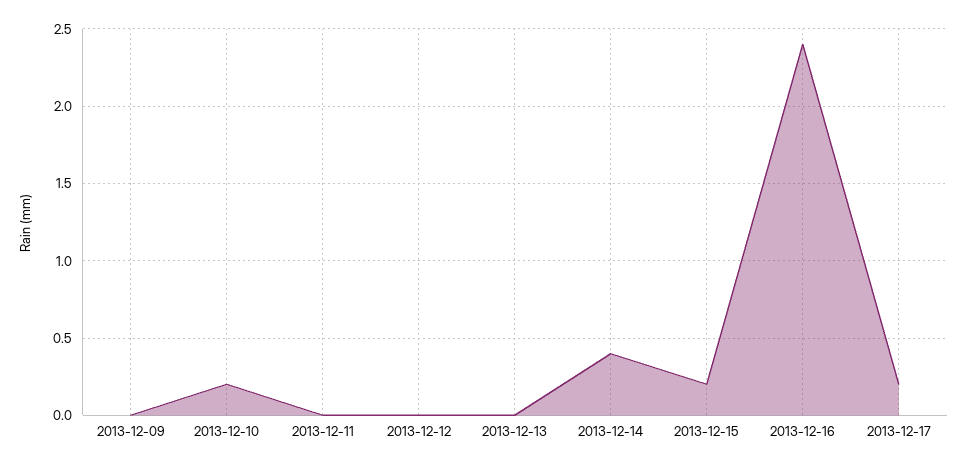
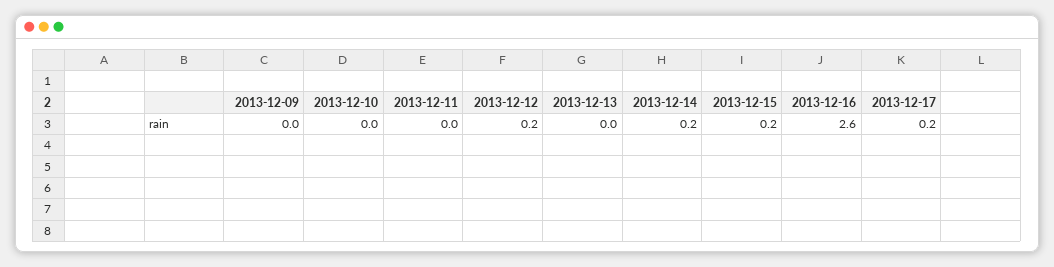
  {
    "2013-12-09": 0,
-   "2013-12-10": 0.2,
+   "2013-12-10": 0,
    "2013-12-11": 0,
-   "2013-12-12": 0,
+   "2013-12-12": 0.2,
    "2013-12-13": 0,
-   "2013-12-14": 0.4,
+   "2013-12-14": 0.2,
    "2013-12-15": 0.2,
-   "2013-12-16": 2.4,
+   "2013-12-16": 2.6,
    "2013-12-17": 0.2
  }

